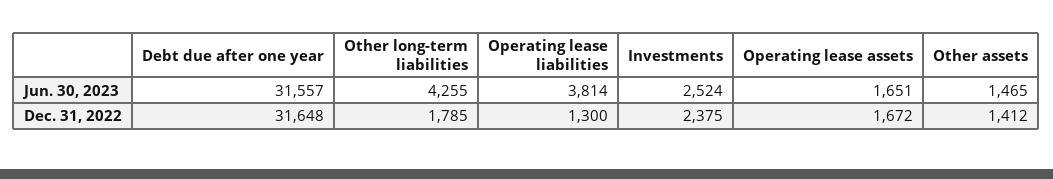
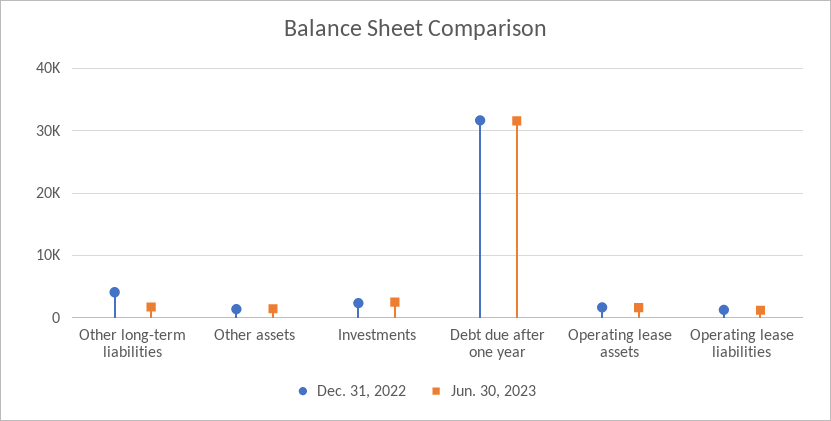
  {
    "Jun. 30, 2023": {
      "Debt due after one year": 31557,
-     "Other long-term liabilities": 4255,
+     "Other long-term liabilities": 2000,
-     "Operating lease liabilities": 3814,
+     "Operating lease liabilities": 1000,
      "Investments": 2524,
      "Operating lease assets": 1651,
      "Other assets": 1465
    },
    "Dec. 31, 2022": {
      "Debt due after one year": 31648,
-     "Other long-term liabilities": 1785,
+     "Other long-term liabilities": 4000,
      "Operating lease liabilities": 1300,
      "Investments": 2375,
      "Operating lease assets": 1672,
      "Other assets": 1412
    }
  }

